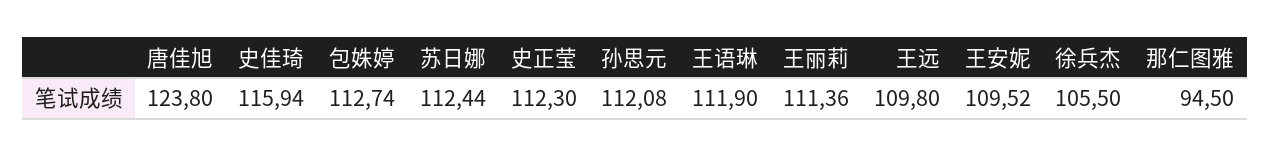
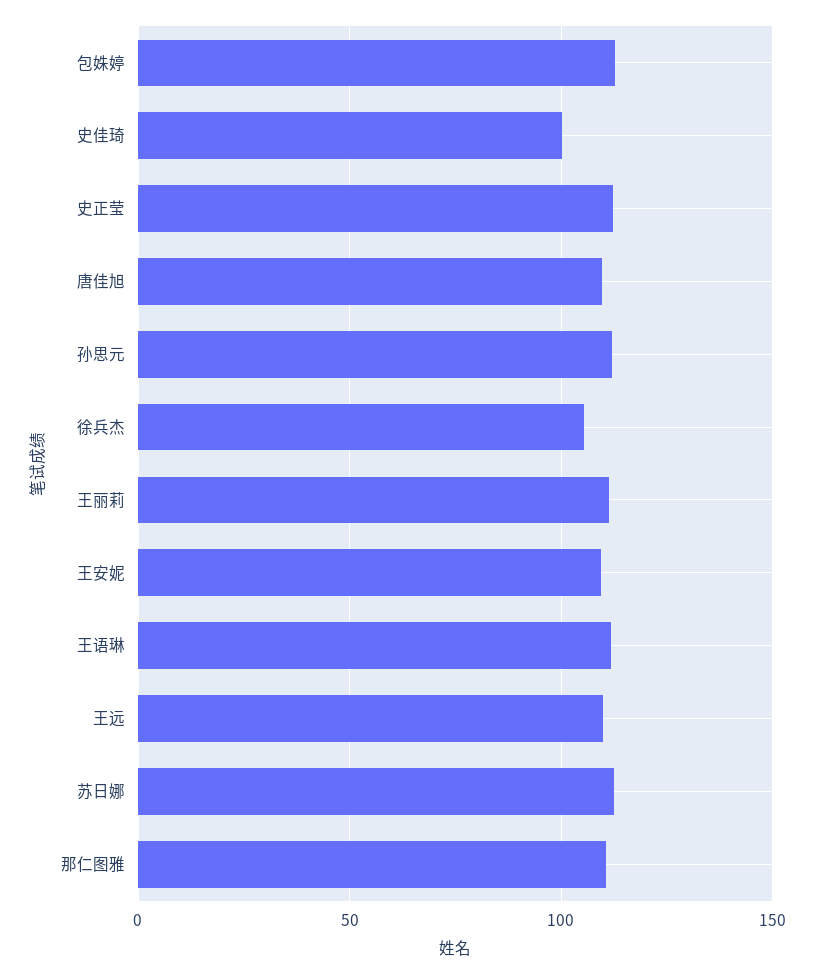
  {
-   "唐佳旭": 123.8,
+   "唐佳旭": 110,
-   "史佳琦": 115.94,
+   "史佳琦": 100,
    "包姝婷": 112.74,
    "苏日娜": 112.44,
    "史正莹": 112.3,
    "孙思元": 112.08,
    "王语琳": 111.9,
    "王丽莉": 111.36,
    "王远": 109.8,
    "王安妮": 109.52,
    "徐兵杰": 105.5,
-   "那仁图雅": 94.5
+   "那仁图雅": 110
  }

